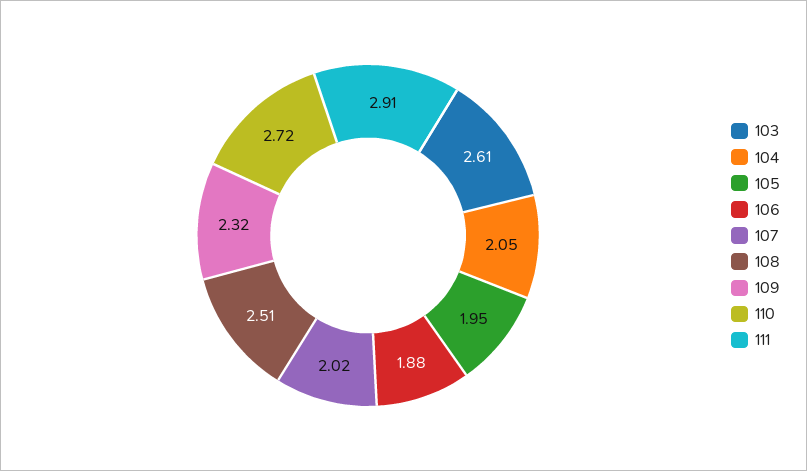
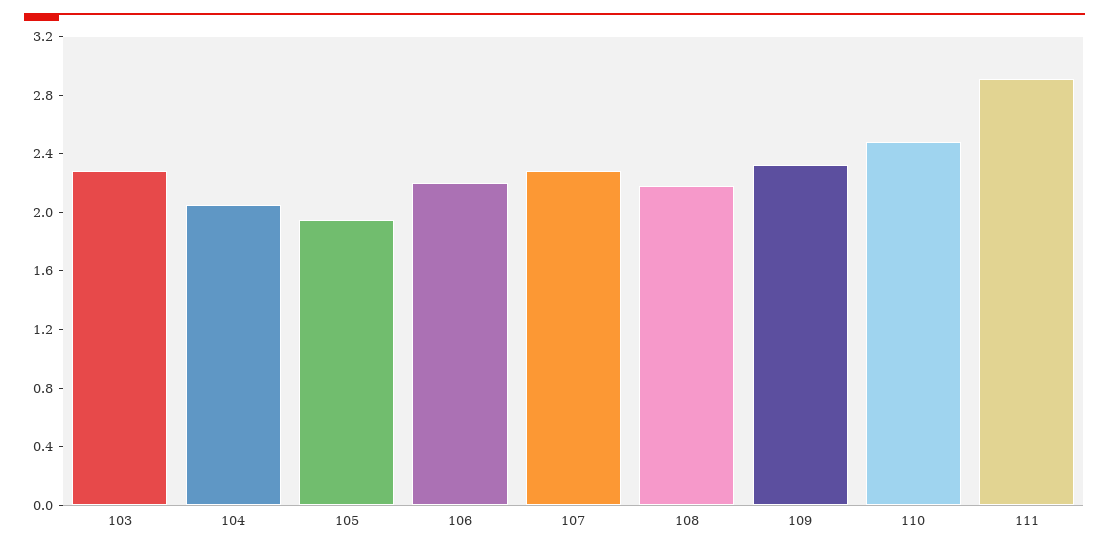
  {
-   "103": 2.61,
+   "103": 2.3,
    "104": 2.05,
    "105": 1.95,
-   "106": 1.88,
+   "106": 2.2,
-   "107": 2.02,
+   "107": 2.3,
-   "108": 2.51,
+   "108": 2.2,
    "109": 2.32,
-   "110": 2.72,
+   "110": 2.5,
    "111": 2.91
  }

